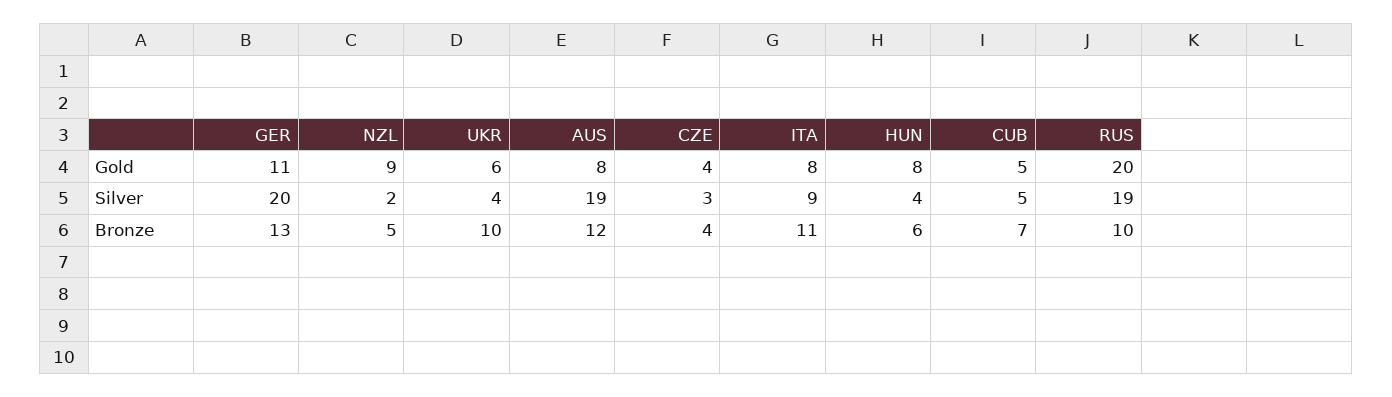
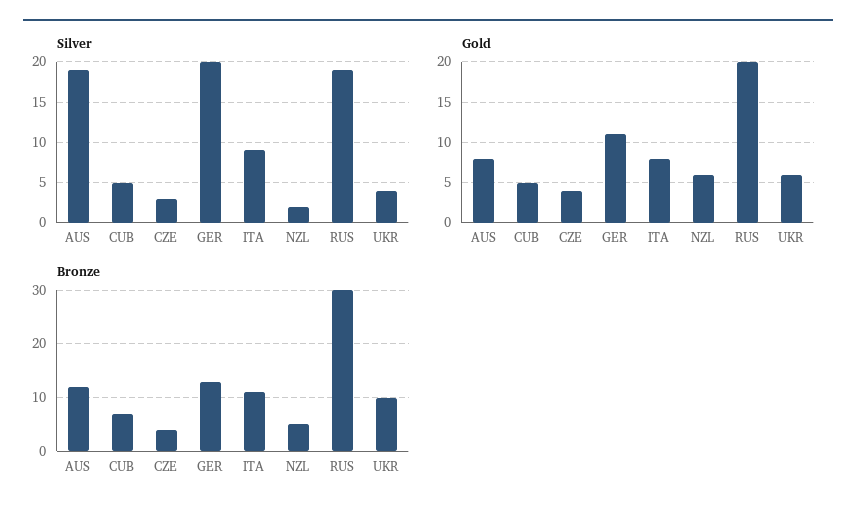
  {
    "Gold": {
      "GER": 11,
-     "NZL": 9,
+     "NZL": 6,
      "UKR": 6,
      "AUS": 8,
      "CZE": 4,
      "ITA": 8,
-     "HUN": 8,
      "CUB": 5,
      "RUS": 20
    },
    "Silver": {
      "GER": 20,
      "NZL": 2,
      "UKR": 4,
      "AUS": 19,
      "CZE": 3,
      "ITA": 9,
-     "HUN": 4,
      "CUB": 5,
      "RUS": 19
    },
    "Bronze": {
      "GER": 13,
      "NZL": 5,
      "UKR": 10,
      "AUS": 12,
      "CZE": 4,
      "ITA": 11,
-     "HUN": 6,
      "CUB": 7,
-     "RUS": 10
+     "RUS": 30
    }
  }

